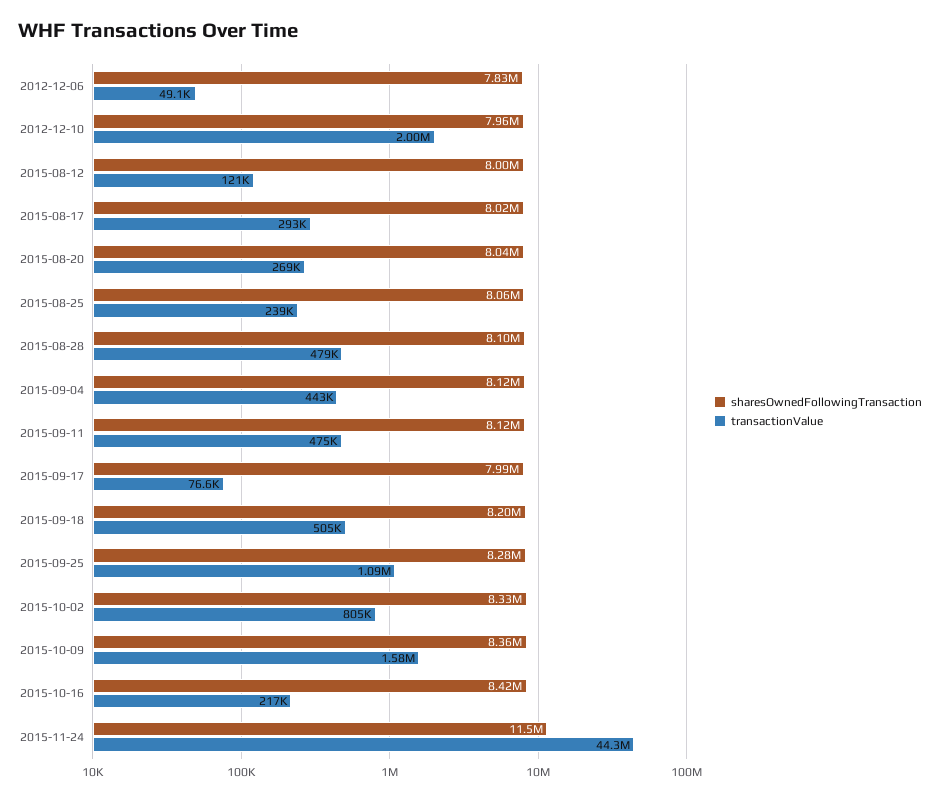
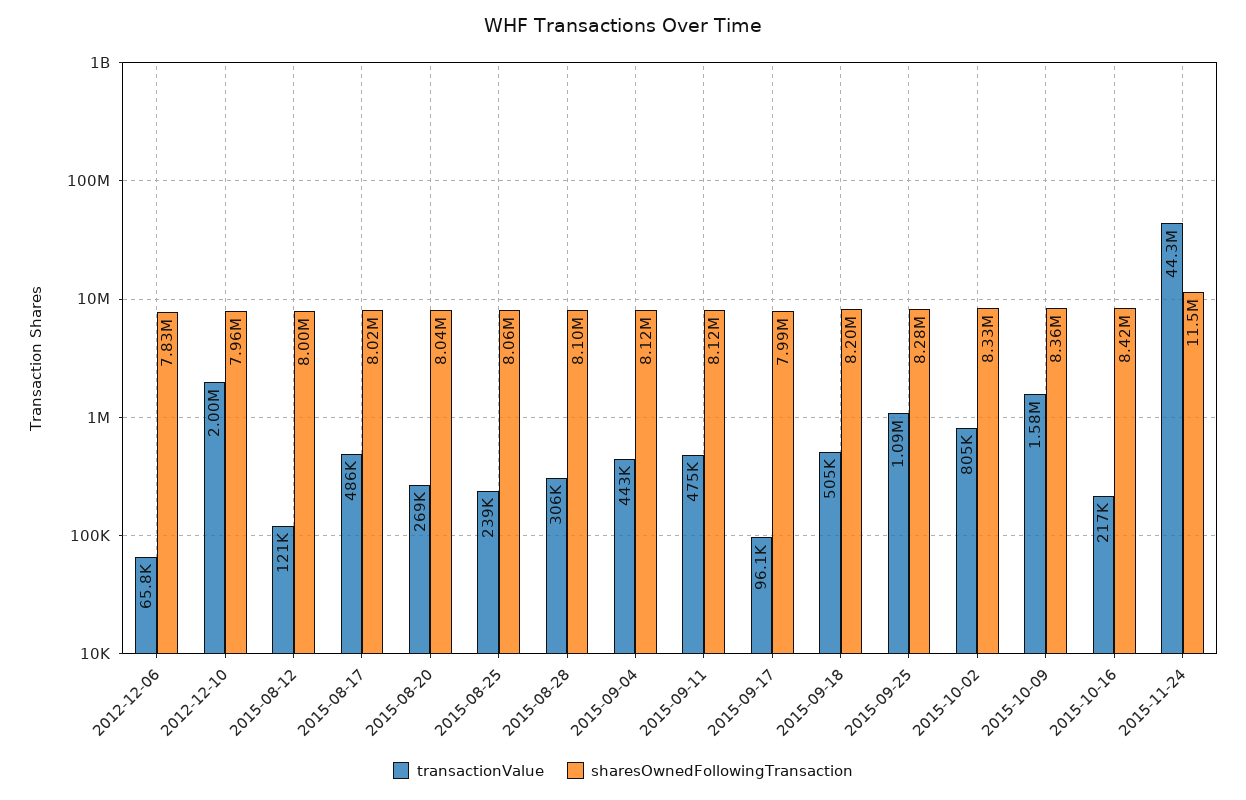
  {
    "sharesOwnedFollowingTransaction": {
      "2012-12-06": 7830000,
      "2012-12-10": 7960000,
      "2015-08-12": 8000000,
      "2015-08-17": 8020000,
      "2015-08-20": 8040000,
      "2015-08-25": 8060000,
      "2015-08-28": 8100000,
      "2015-09-04": 8120000,
      "2015-09-11": 8120000,
      "2015-09-17": 7990000,
      "2015-09-18": 8200000,
      "2015-09-25": 8280000,
      "2015-10-02": 8330000,
      "2015-10-09": 8360000,
      "2015-10-16": 8420000,
      "2015-11-24": 11500000
    },
    "transactionValue": {
-     "2012-12-06": 49100,
+     "2012-12-06": 65800,
      "2012-12-10": 2000000,
      "2015-08-12": 121000,
-     "2015-08-17": 293000,
+     "2015-08-17": 486000,
      "2015-08-20": 269000,
      "2015-08-25": 239000,
-     "2015-08-28": 479000,
+     "2015-08-28": 306000,
      "2015-09-04": 443000,
      "2015-09-11": 475000,
-     "2015-09-17": 76600,
+     "2015-09-17": 96100,
      "2015-09-18": 505000,
      "2015-09-25": 1090000,
      "2015-10-02": 805000,
      "2015-10-09": 1580000,
      "2015-10-16": 217000,
      "2015-11-24": 44300000
    }
  }

